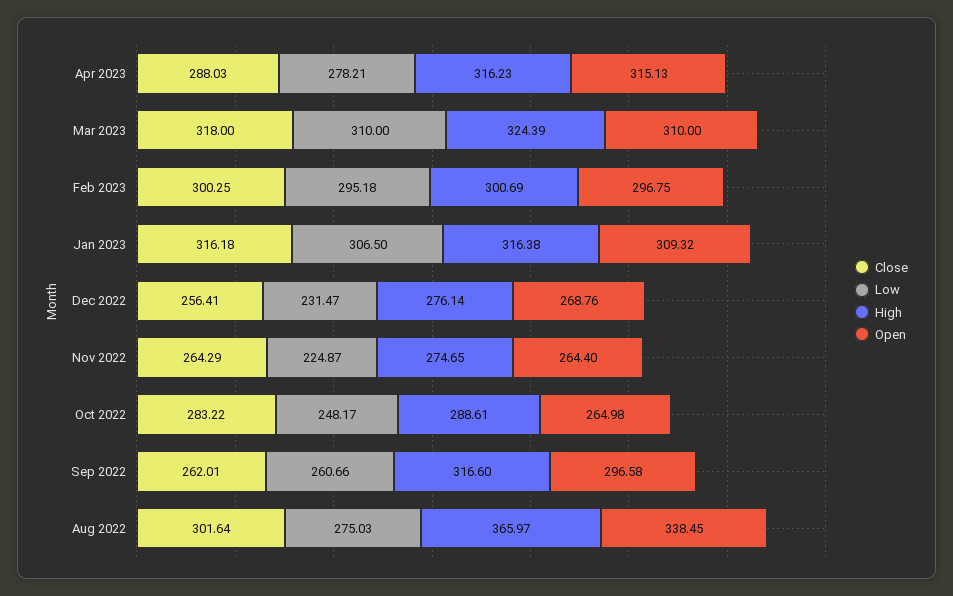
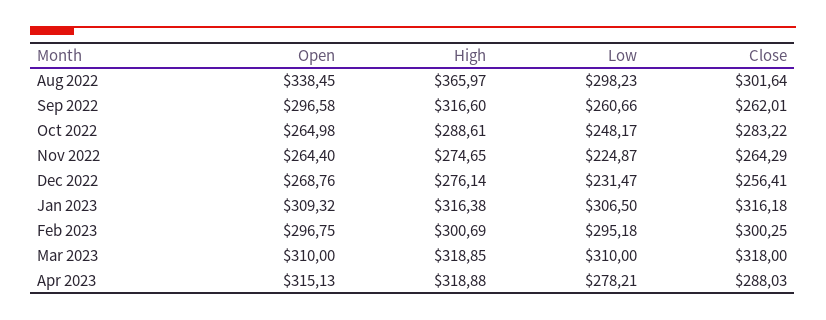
  {
    "Close": {
      "Apr 2023": 288.03,
      "Mar 2023": 318,
      "Feb 2023": 300.25,
      "Jan 2023": 316.18,
      "Dec 2022": 256.41,
      "Nov 2022": 264.29,
      "Oct 2022": 283.22,
      "Sep 2022": 262.01,
      "Aug 2022": 301.64
    },
    "Low": {
      "Apr 2023": 278.21,
      "Mar 2023": 310,
      "Feb 2023": 295.18,
      "Jan 2023": 306.5,
      "Dec 2022": 231.47,
      "Nov 2022": 224.87,
      "Oct 2022": 248.17,
      "Sep 2022": 260.66,
-     "Aug 2022": 275.03
+     "Aug 2022": 298.23
    },
    "High": {
-     "Apr 2023": 316.23,
+     "Apr 2023": 318.88,
-     "Mar 2023": 324.39,
+     "Mar 2023": 318.85,
      "Feb 2023": 300.69,
      "Jan 2023": 316.38,
      "Dec 2022": 276.14,
      "Nov 2022": 274.65,
      "Oct 2022": 288.61,
      "Sep 2022": 316.6,
      "Aug 2022": 365.97
    },
    "Open": {
      "Apr 2023": 315.13,
      "Mar 2023": 310,
      "Feb 2023": 296.75,
      "Jan 2023": 309.32,
      "Dec 2022": 268.76,
      "Nov 2022": 264.4,
      "Oct 2022": 264.98,
      "Sep 2022": 296.58,
      "Aug 2022": 338.45
    }
  }

